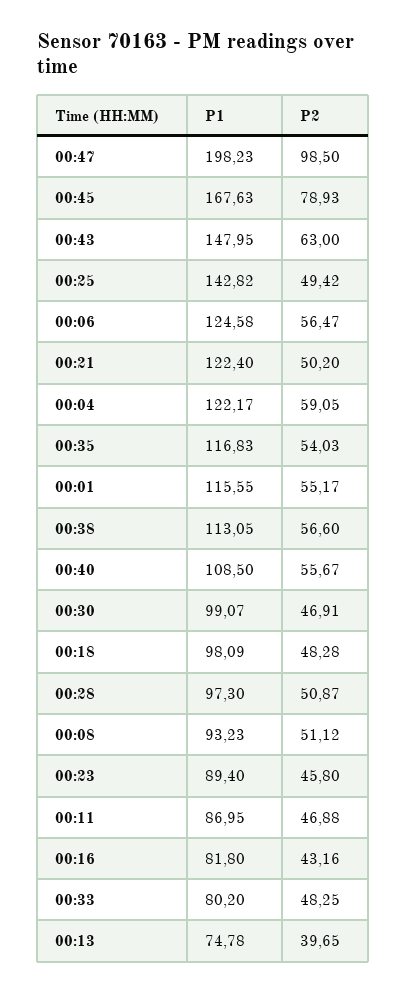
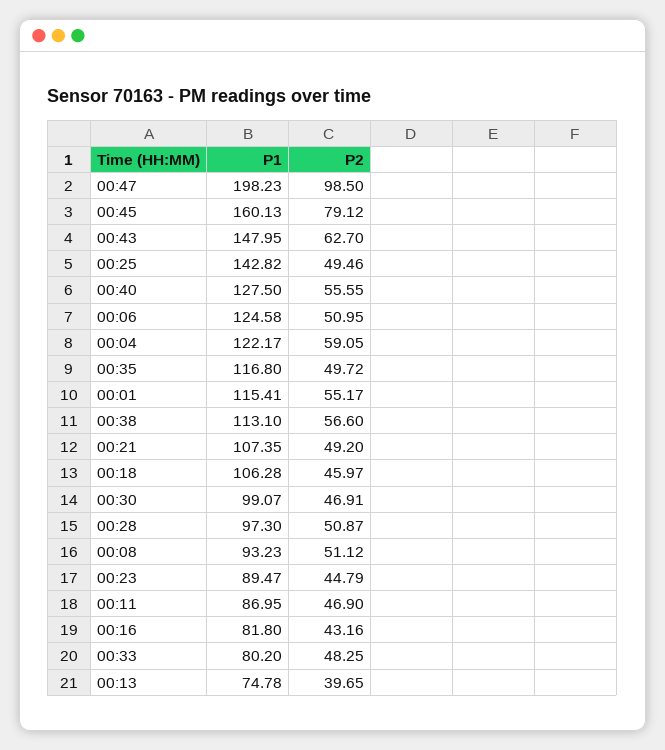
  {
    "P1": {
      "00:47": 198.23,
-     "00:45": 167.63,
+     "00:45": 160.13,
      "00:43": 147.95,
      "00:25": 142.82,
      "00:06": 124.58,
-     "00:21": 122.4,
+     "00:21": 107.35,
      "00:04": 122.17,
-     "00:35": 116.83,
+     "00:35": 116.8,
-     "00:01": 115.55,
+     "00:01": 115.41,
-     "00:38": 113.05,
+     "00:38": 113.1,
-     "00:40": 108.5,
+     "00:40": 127.5,
      "00:30": 99.07,
-     "00:18": 98.09,
+     "00:18": 106.28,
      "00:28": 97.3,
      "00:08": 93.23,
-     "00:23": 89.4,
+     "00:23": 89.47,
      "00:11": 86.95,
      "00:16": 81.8,
      "00:33": 80.2,
      "00:13": 74.78
    },
    "P2": {
      "00:47": 98.5,
-     "00:45": 78.93,
+     "00:45": 79.12,
-     "00:43": 63,
+     "00:43": 62.7,
-     "00:25": 49.42,
+     "00:25": 49.46,
-     "00:06": 56.47,
+     "00:06": 50.95,
-     "00:21": 50.2,
+     "00:21": 49.2,
      "00:04": 59.05,
-     "00:35": 54.03,
+     "00:35": 49.72,
      "00:01": 55.17,
      "00:38": 56.6,
-     "00:40": 55.67,
+     "00:40": 55.55,
      "00:30": 46.91,
-     "00:18": 48.28,
+     "00:18": 45.97,
      "00:28": 50.87,
      "00:08": 51.12,
-     "00:23": 45.8,
+     "00:23": 44.79,
-     "00:11": 46.88,
+     "00:11": 46.9,
      "00:16": 43.16,
      "00:33": 48.25,
      "00:13": 39.65
    }
  }

